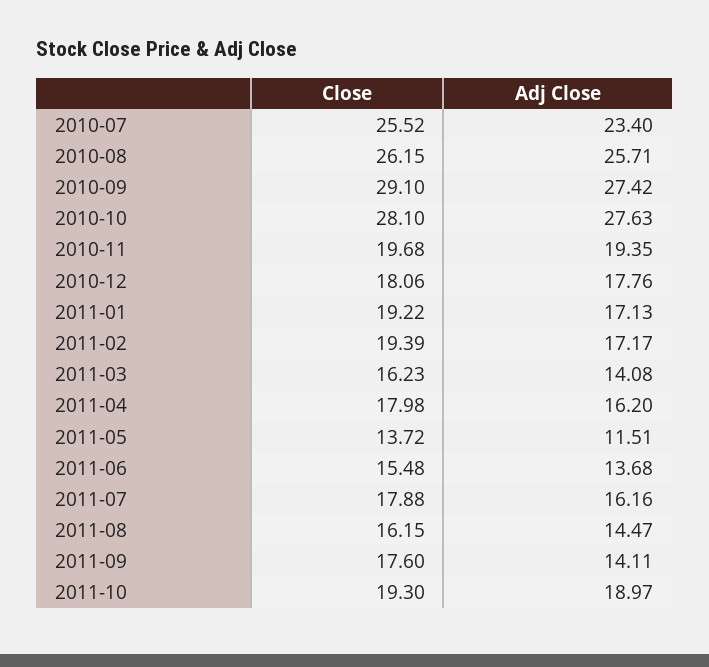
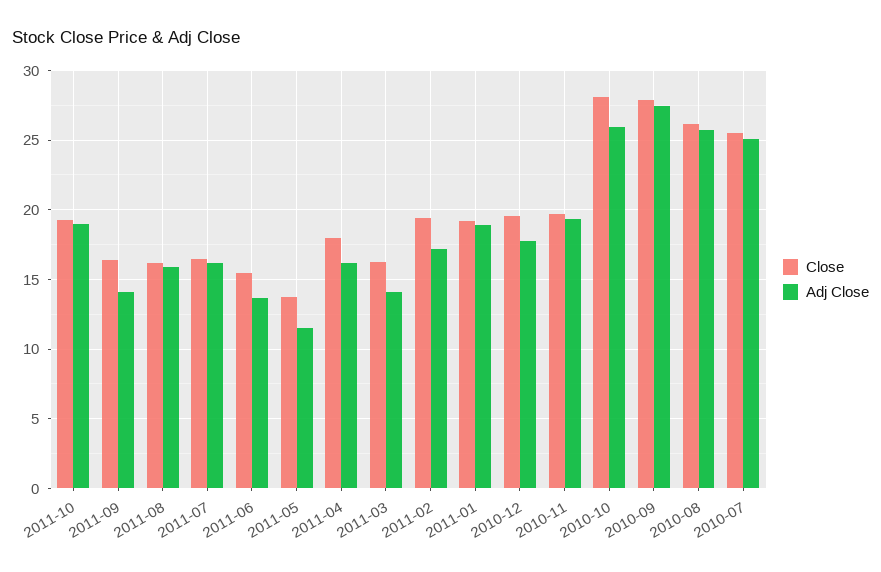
  {
    "Close": {
      "2010-07": 25.52,
      "2010-08": 26.15,
-     "2010-09": 29.1,
+     "2010-09": 28,
      "2010-10": 28.1,
      "2010-11": 19.68,
-     "2010-12": 18.06,
+     "2010-12": 19.5,
      "2011-01": 19.22,
      "2011-02": 19.39,
      "2011-03": 16.23,
      "2011-04": 17.98,
      "2011-05": 13.72,
      "2011-06": 15.48,
-     "2011-07": 17.88,
+     "2011-07": 16.5,
      "2011-08": 16.15,
-     "2011-09": 17.6,
+     "2011-09": 16.5,
      "2011-10": 19.3
    },
    "Adj Close": {
-     "2010-07": 23.4,
+     "2010-07": 25,
      "2010-08": 25.71,
      "2010-09": 27.42,
-     "2010-10": 27.63,
+     "2010-10": 26,
      "2010-11": 19.35,
      "2010-12": 17.76,
-     "2011-01": 17.13,
+     "2011-01": 19,
      "2011-02": 17.17,
      "2011-03": 14.08,
      "2011-04": 16.2,
      "2011-05": 11.51,
      "2011-06": 13.68,
      "2011-07": 16.16,
-     "2011-08": 14.47,
+     "2011-08": 16,
      "2011-09": 14.11,
      "2011-10": 18.97
    }
  }

